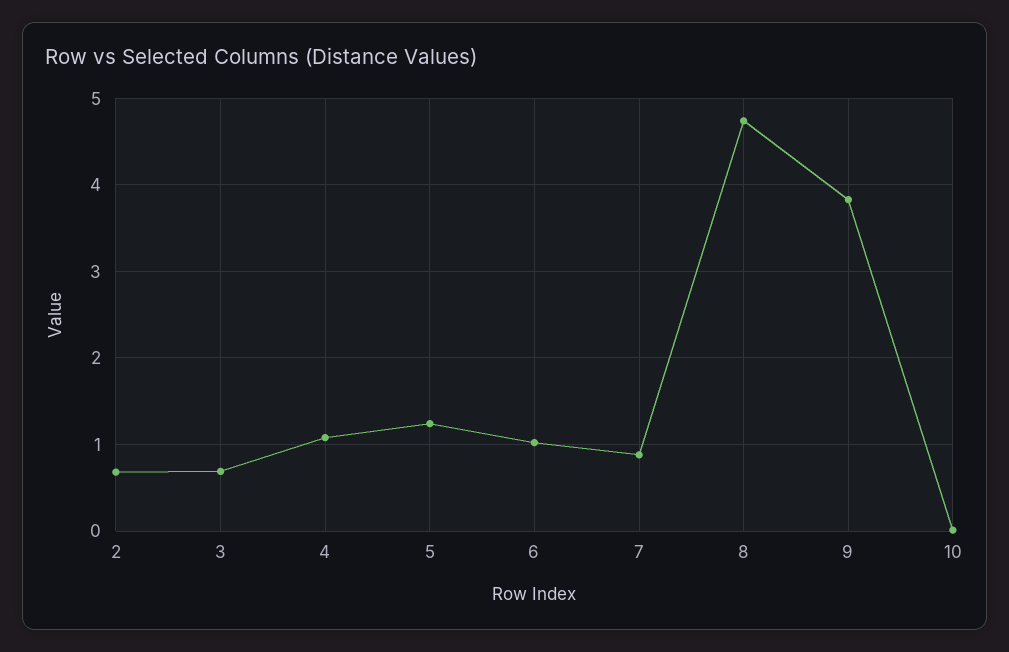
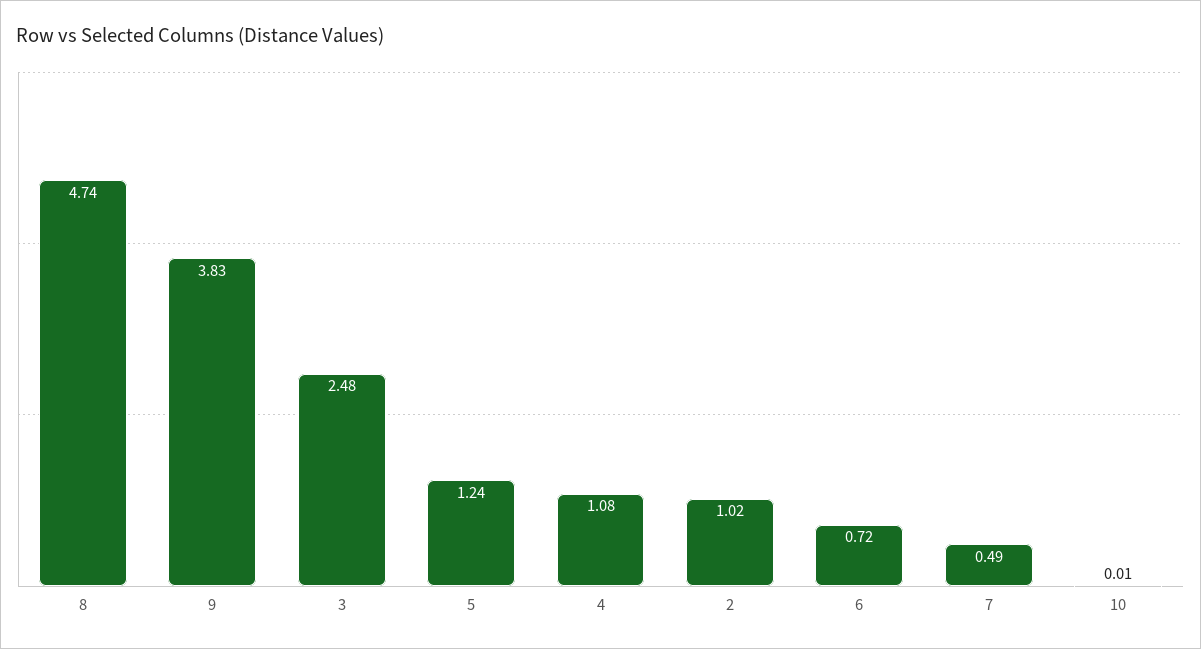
  {
-   "2": 0.7,
+   "2": 1.02,
-   "3": 0.7,
+   "3": 2.48,
    "4": 1.08,
    "5": 1.24,
-   "6": 1,
+   "6": 0.72,
-   "7": 0.9,
+   "7": 0.49,
    "8": 4.74,
    "9": 3.83,
    "10": 0.01
  }

